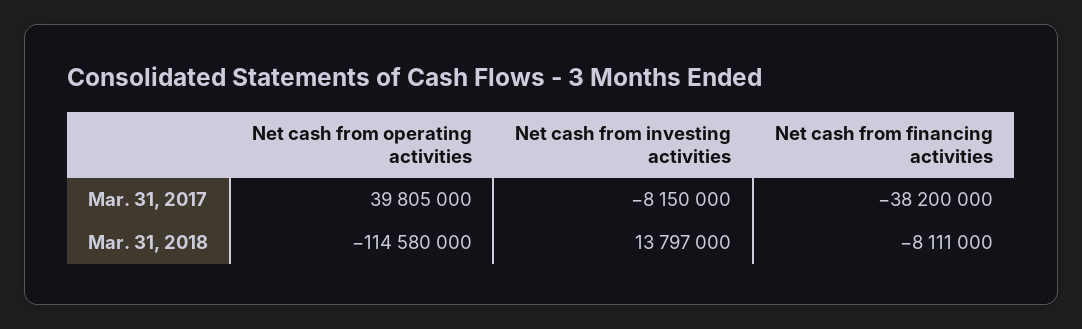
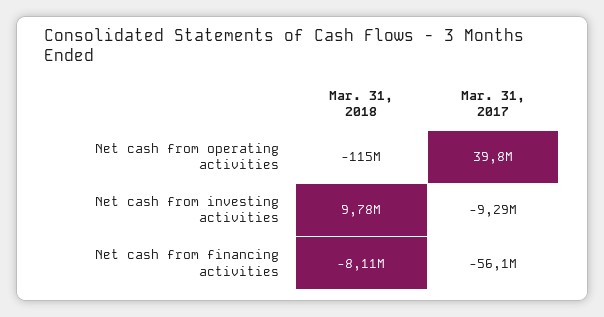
  {
    "Net cash from operating activities": {
      "Mar. 31, 2017": 39805000,
      "Mar. 31, 2018": -114580000
    },
    "Net cash from investing activities": {
-     "Mar. 31, 2017": -8150000,
+     "Mar. 31, 2017": -9290000,
-     "Mar. 31, 2018": 13797000
+     "Mar. 31, 2018": 9780000
    },
    "Net cash from financing activities": {
-     "Mar. 31, 2017": -38200000,
+     "Mar. 31, 2017": -56100000,
      "Mar. 31, 2018": -8111000
    }
  }

